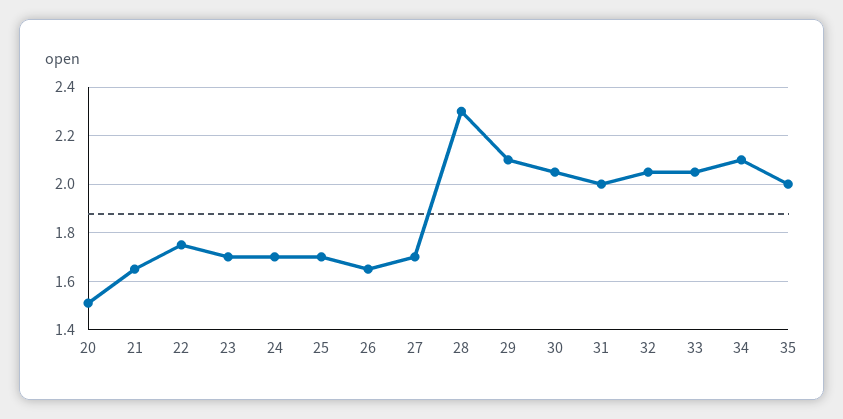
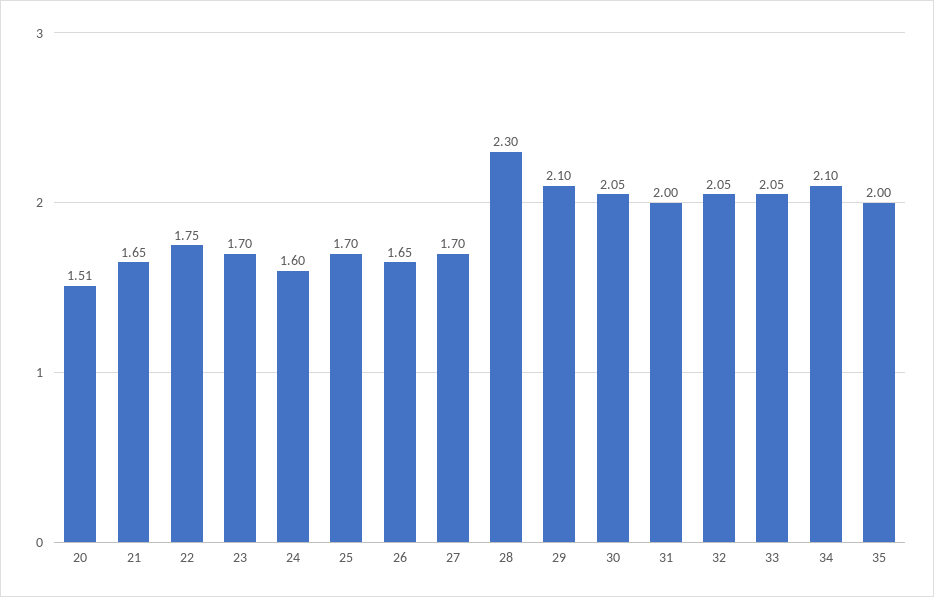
  {
    "20": 1.51,
    "21": 1.65,
    "22": 1.75,
    "23": 1.7,
-   "24": 1.7,
+   "24": 1.6,
    "25": 1.7,
    "26": 1.65,
    "27": 1.7,
    "28": 2.3,
    "29": 2.1,
    "30": 2.05,
    "31": 2,
    "32": 2.05,
    "33": 2.05,
    "34": 2.1,
    "35": 2
  }

